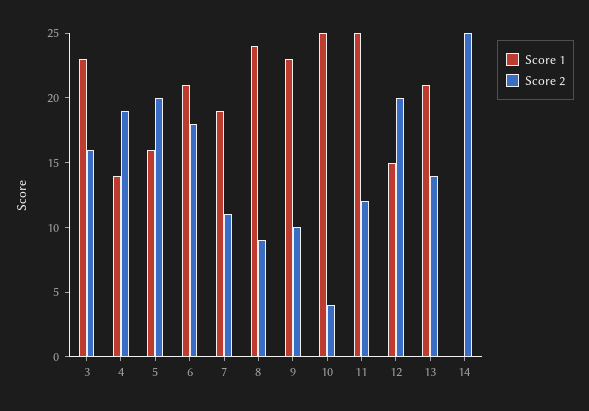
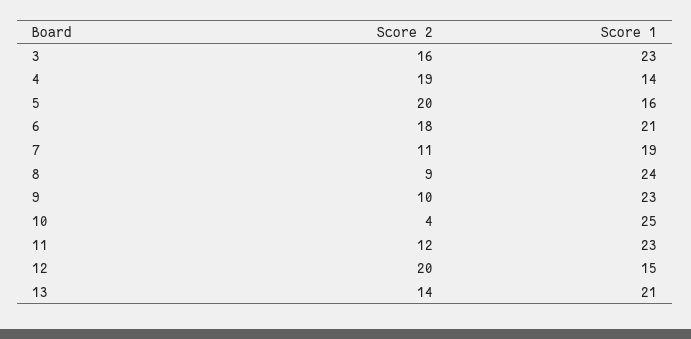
  {
    "Score 1": {
      "3": 23,
      "4": 14,
      "5": 16,
      "6": 21,
      "7": 19,
      "8": 24,
      "9": 23,
      "10": 25,
-     "11": 25,
+     "11": 23,
      "12": 15,
-     "13": 21,
+     "13": 21
-     "14": 0
    },
    "Score 2": {
      "3": 16,
      "4": 19,
      "5": 20,
      "6": 18,
      "7": 11,
      "8": 9,
      "9": 10,
      "10": 4,
      "11": 12,
      "12": 20,
-     "13": 14,
+     "13": 14
-     "14": 25
    }
  }

